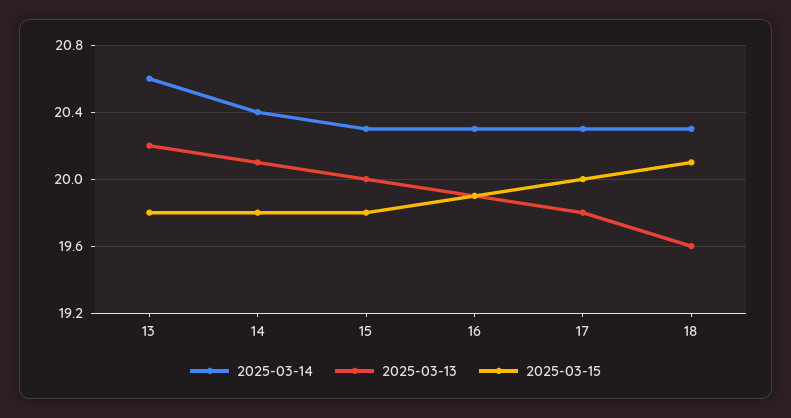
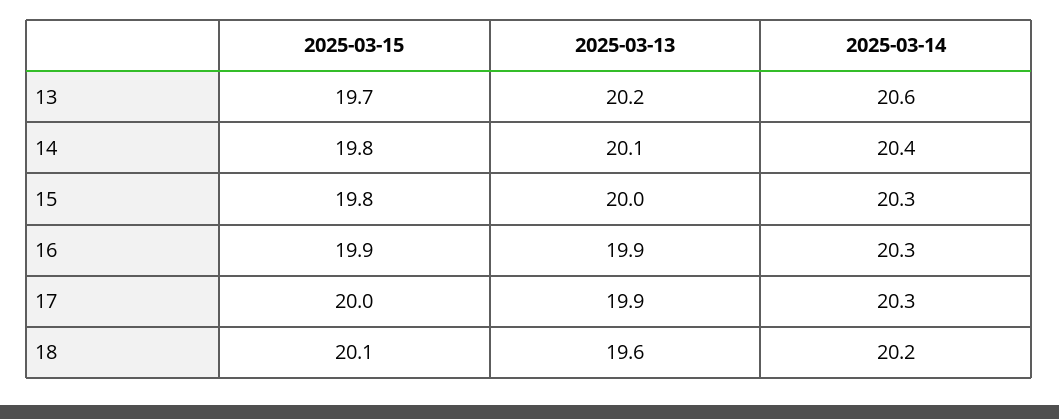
  {
    "2025-03-14": {
      "13": 20.6,
      "14": 20.4,
      "15": 20.3,
      "16": 20.3,
      "17": 20.3,
-     "18": 20.3
+     "18": 20.2
    },
    "2025-03-13": {
      "13": 20.2,
      "14": 20.1,
      "15": 20,
      "16": 19.9,
-     "17": 19.8,
+     "17": 19.9,
      "18": 19.6
    },
    "2025-03-15": {
-     "13": 19.8,
+     "13": 19.7,
      "14": 19.8,
      "15": 19.8,
      "16": 19.9,
      "17": 20,
      "18": 20.1
    }
  }

